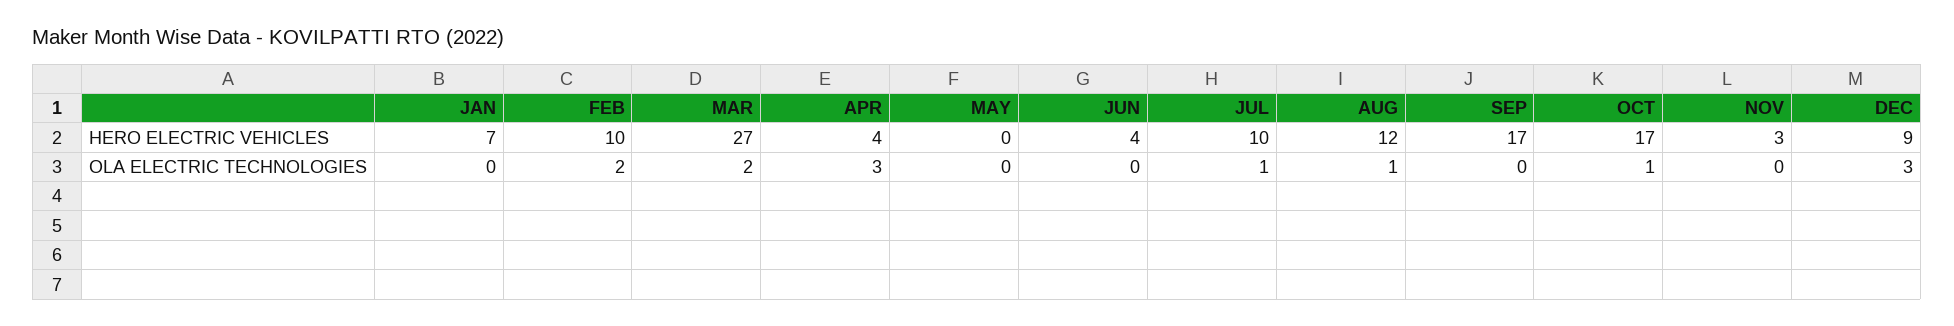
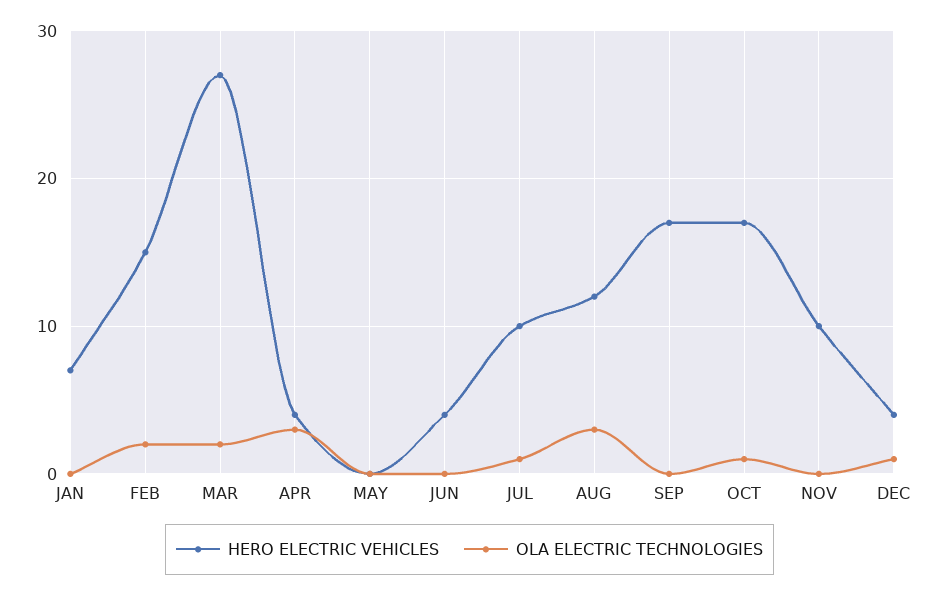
  {
    "HERO ELECTRIC VEHICLES": {
      "JAN": 7,
-     "FEB": 10,
+     "FEB": 15,
      "MAR": 27,
      "APR": 4,
      "MAY": 0,
      "JUN": 4,
      "JUL": 10,
      "AUG": 12,
      "SEP": 17,
      "OCT": 17,
-     "NOV": 3,
+     "NOV": 10,
-     "DEC": 9
+     "DEC": 4
    },
    "OLA ELECTRIC TECHNOLOGIES": {
      "JAN": 0,
      "FEB": 2,
      "MAR": 2,
      "APR": 3,
      "MAY": 0,
      "JUN": 0,
      "JUL": 1,
-     "AUG": 1,
+     "AUG": 3,
      "SEP": 0,
      "OCT": 1,
      "NOV": 0,
-     "DEC": 3
+     "DEC": 1
    }
  }

